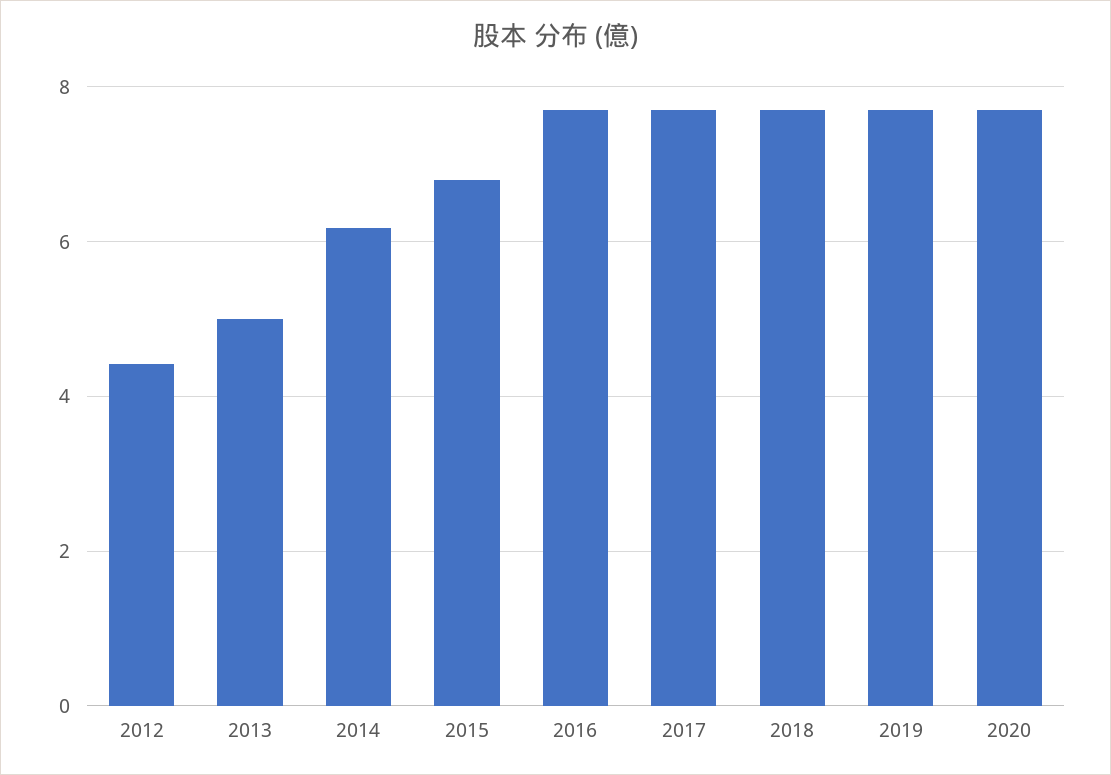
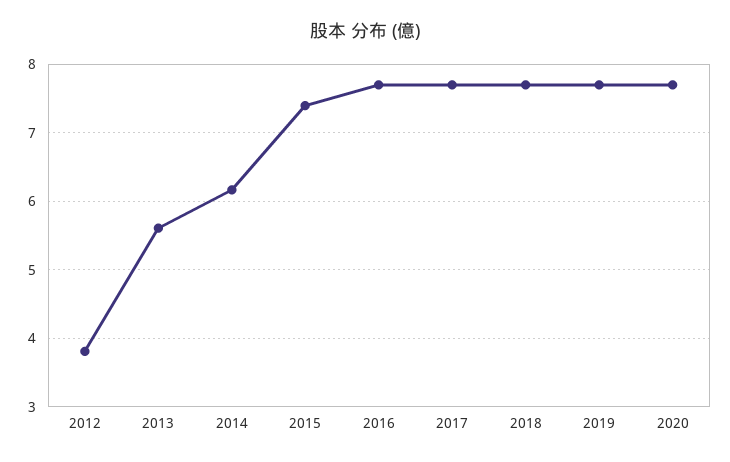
  {
-   "2012": 4.4,
+   "2012": 3.8,
-   "2013": 5,
+   "2013": 5.6,
    "2014": 6.2,
-   "2015": 6.8,
+   "2015": 7.4,
    "2016": 7.7,
    "2017": 7.7,
    "2018": 7.7,
    "2019": 7.7,
    "2020": 7.7
  }

